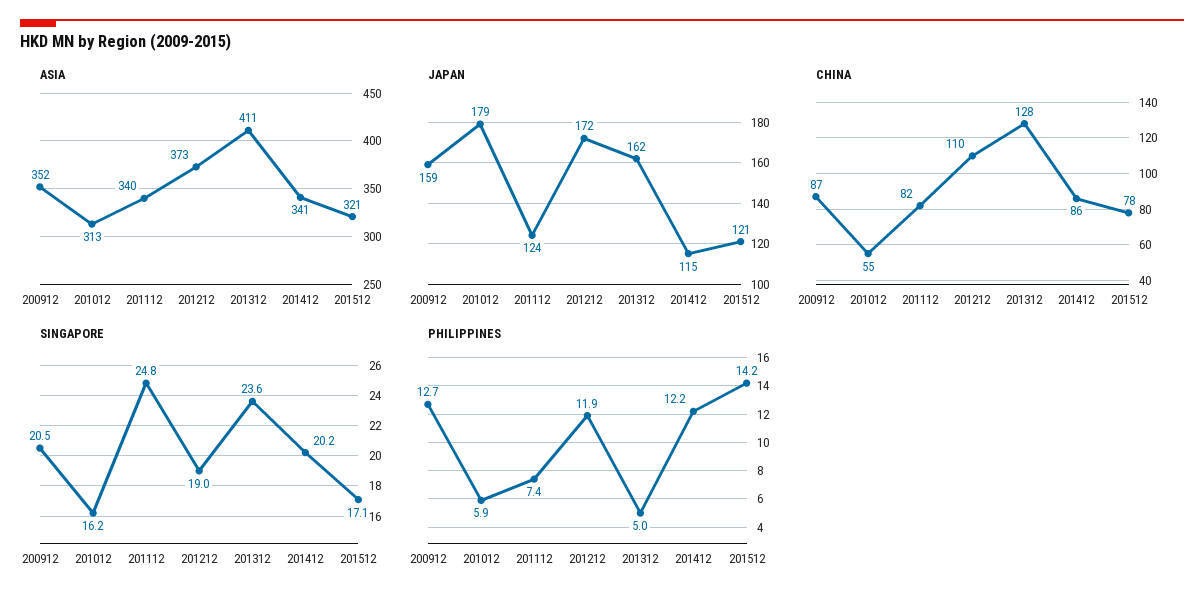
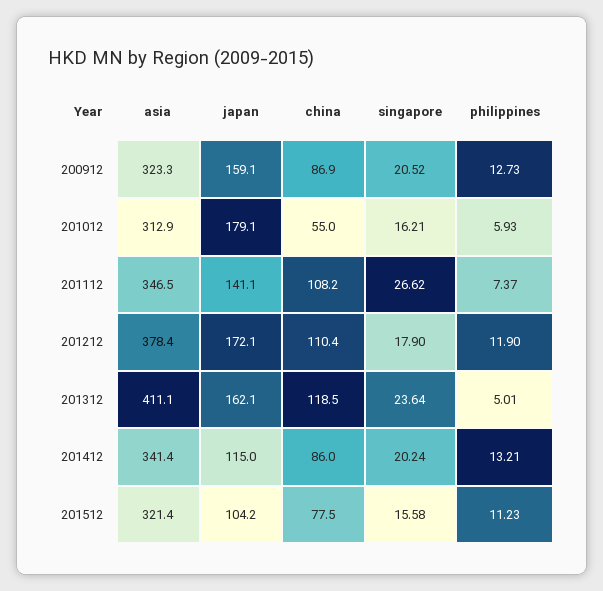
  {
    "ASIA": {
-     "200912": 352,
+     "200912": 323.3,
      "201012": 312.9,
-     "201112": 340,
+     "201112": 346.5,
-     "201212": 373,
+     "201212": 378.4,
      "201312": 411.1,
      "201412": 341.4,
      "201512": 321.4
    },
    "JAPAN": {
      "200912": 159.1,
      "201012": 179.1,
-     "201112": 124,
+     "201112": 141.1,
      "201212": 172.1,
      "201312": 162.1,
      "201412": 115,
-     "201512": 121
+     "201512": 104.2
    },
    "CHINA": {
      "200912": 86.9,
      "201012": 55,
-     "201112": 82,
+     "201112": 108.2,
      "201212": 110.4,
-     "201312": 128,
+     "201312": 118.5,
      "201412": 86,
      "201512": 77.5
    },
    "SINGAPORE": {
      "200912": 20.52,
      "201012": 16.21,
-     "201112": 24.8,
+     "201112": 26.62,
-     "201212": 19,
+     "201212": 17.9,
      "201312": 23.64,
      "201412": 20.24,
-     "201512": 17.1
+     "201512": 15.58
    },
    "PHILIPPINES": {
      "200912": 12.73,
      "201012": 5.93,
      "201112": 7.37,
      "201212": 11.9,
      "201312": 5.01,
-     "201412": 12.2,
+     "201412": 13.21,
-     "201512": 14.2
+     "201512": 11.23
    }
  }

